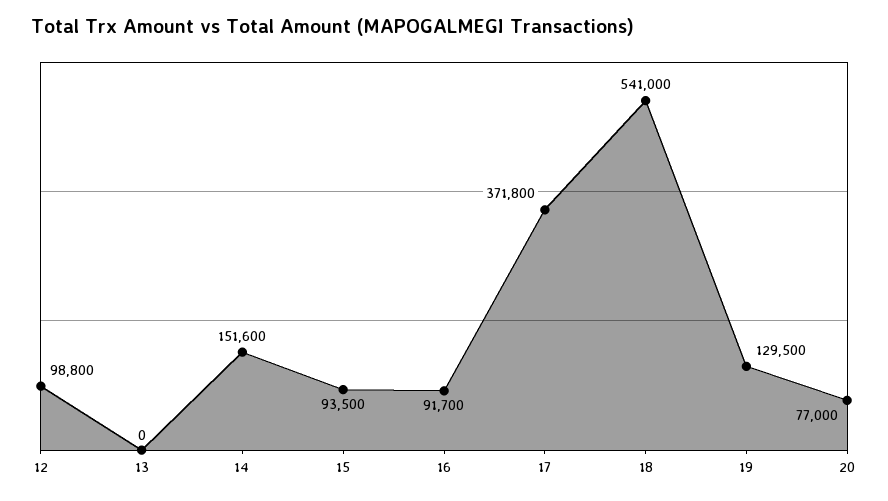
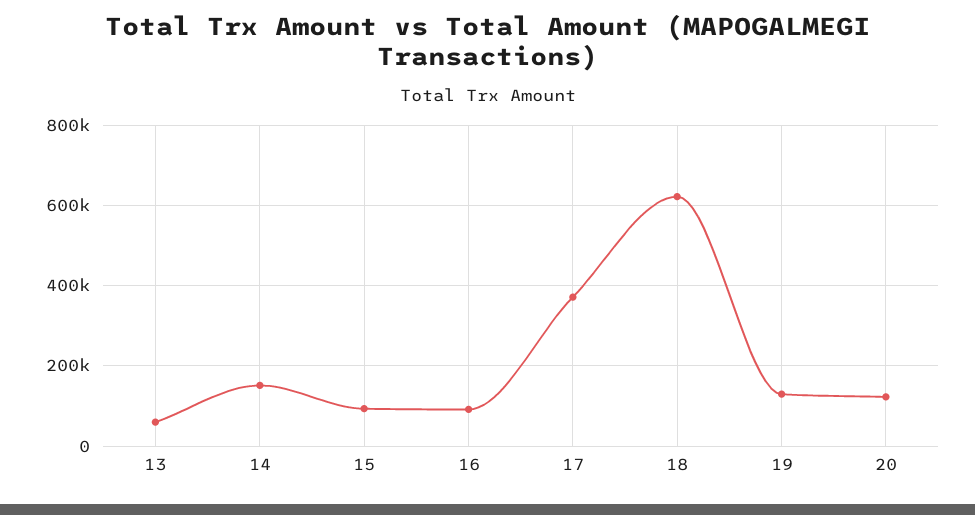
  {
-   "12": 98800,
-   "13": 0,
+   "13": 60000,
    "14": 151600,
    "15": 93500,
    "16": 91700,
    "17": 371800,
-   "18": 541000,
+   "18": 620000,
    "19": 129500,
-   "20": 77000
+   "20": 120000
  }

